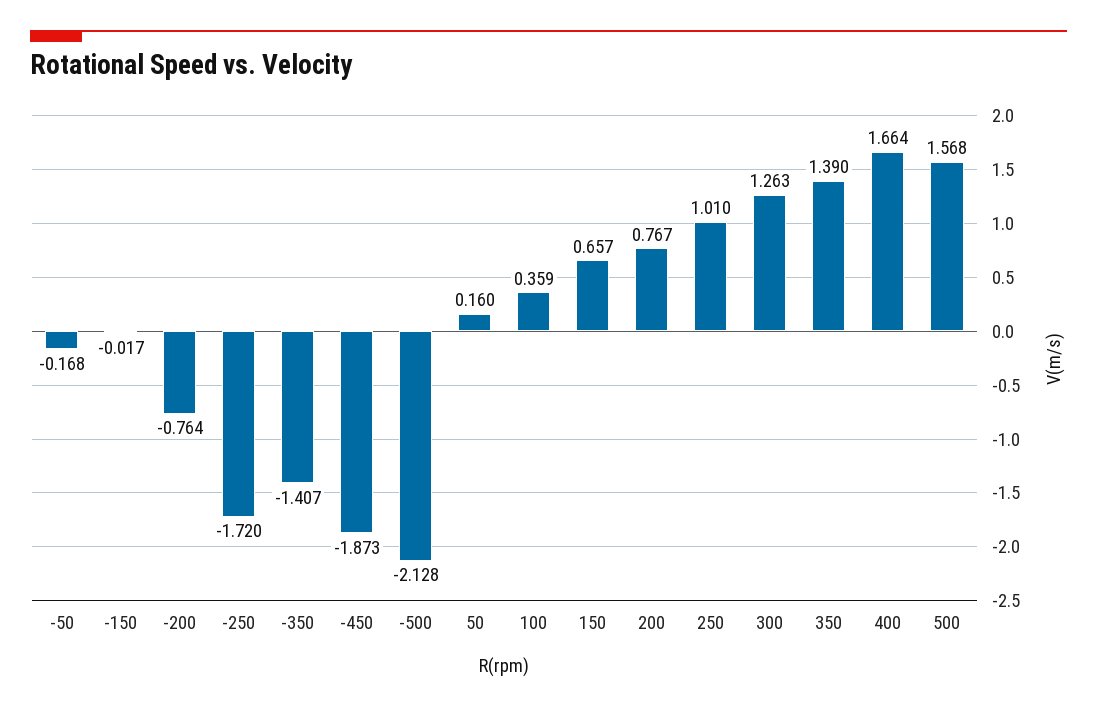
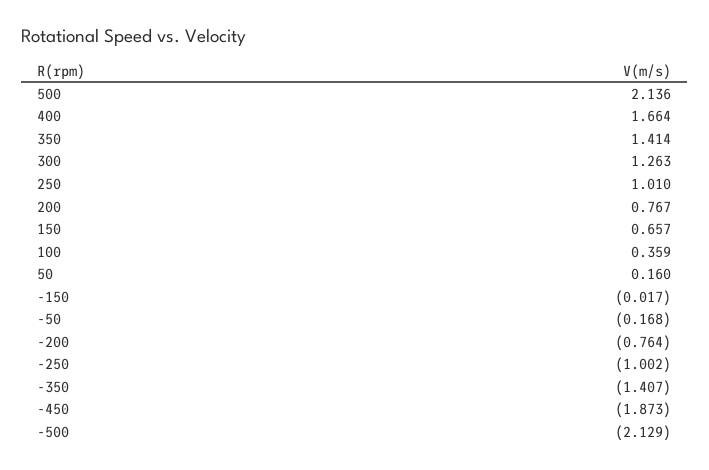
  {
    "-50": -0.168,
    "-150": -0.017,
    "-200": -0.764,
-   "-250": -1.72,
+   "-250": -1.002,
    "-350": -1.407,
    "-450": -1.873,
-   "-500": -2.128,
+   "-500": -2.129,
    "50": 0.16,
    "100": 0.359,
    "150": 0.657,
    "200": 0.767,
    "250": 1.01,
    "300": 1.263,
-   "350": 1.39,
+   "350": 1.414,
    "400": 1.664,
-   "500": 1.568
+   "500": 2.136
  }

